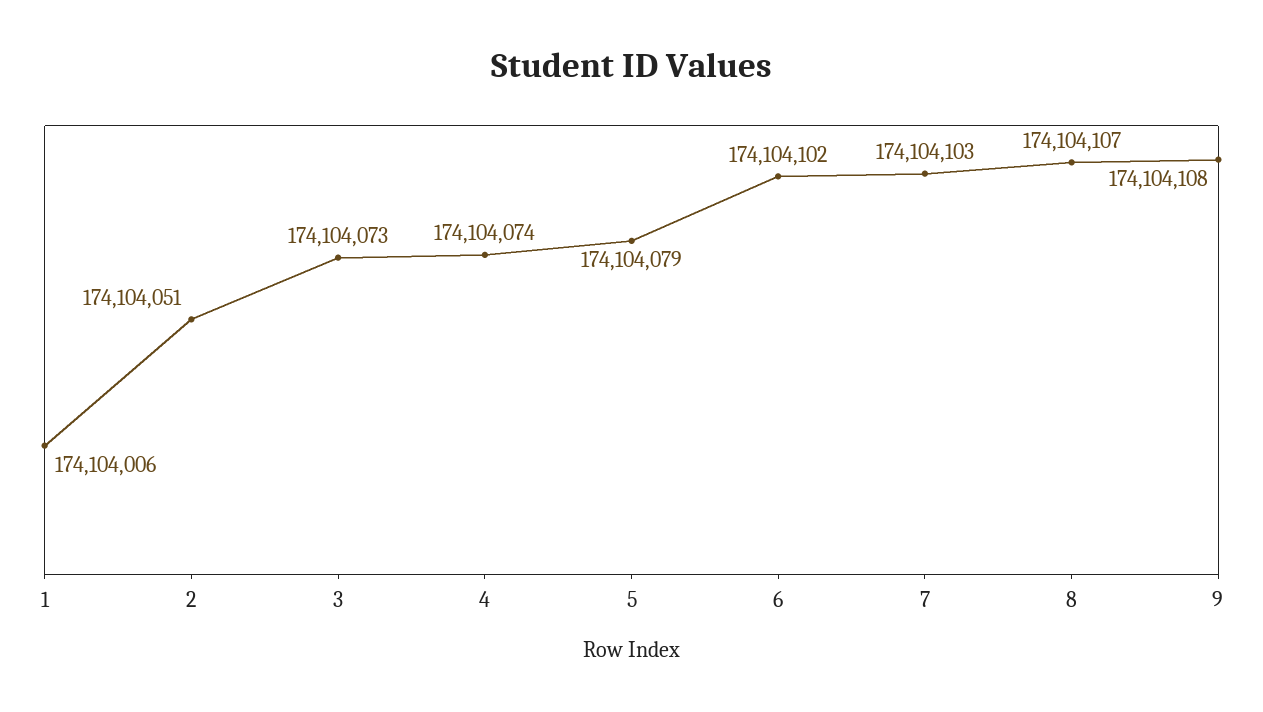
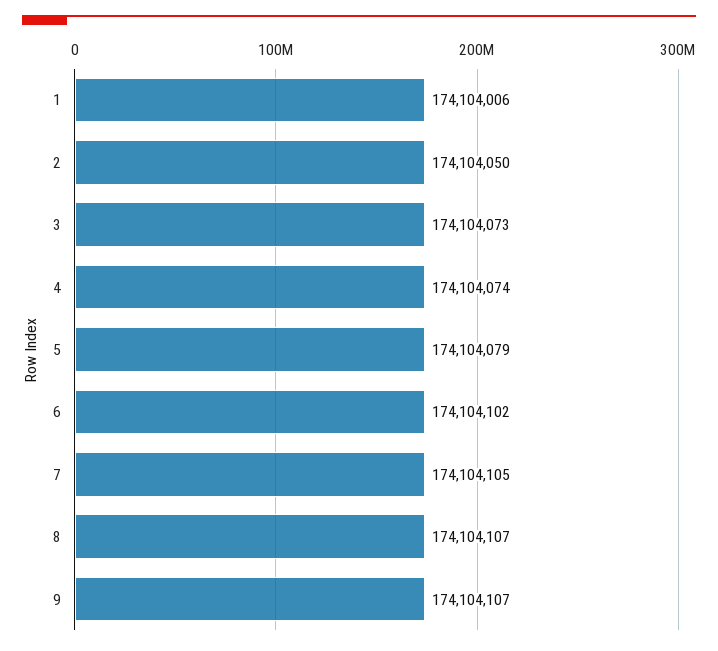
  {
    "1": 174104006,
-   "2": 174104051,
+   "2": 174104050,
    "3": 174104073,
    "4": 174104074,
    "5": 174104079,
    "6": 174104102,
-   "7": 174104103,
+   "7": 174104105,
    "8": 174104107,
-   "9": 174104108
+   "9": 174104107
  }

